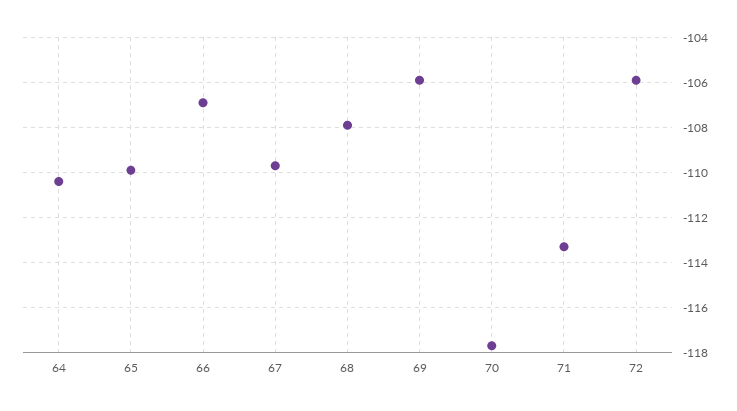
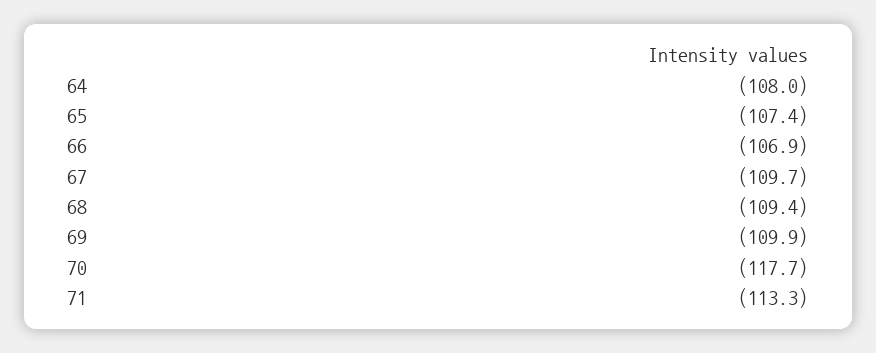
  {
-   "64": -110.5,
+   "64": -108,
-   "65": -110,
+   "65": -107.4,
    "66": -106.9,
    "67": -109.7,
-   "68": -108,
+   "68": -109.4,
-   "69": -106,
+   "69": -109.9,
    "70": -117.7,
-   "71": -113.3,
+   "71": -113.3
-   "72": -106
  }

